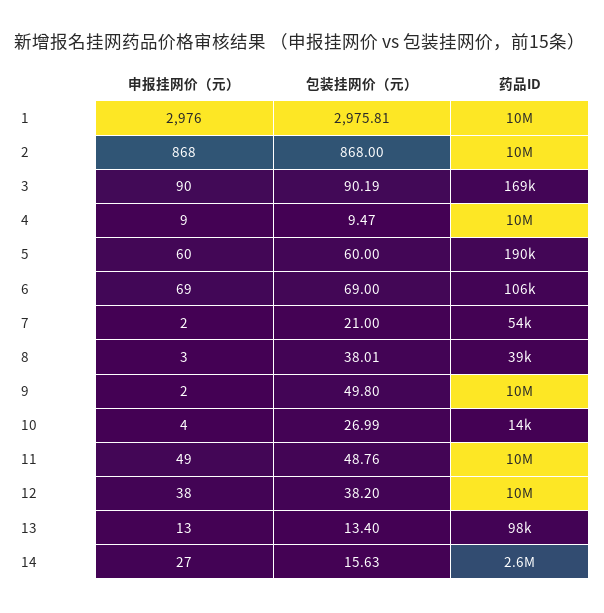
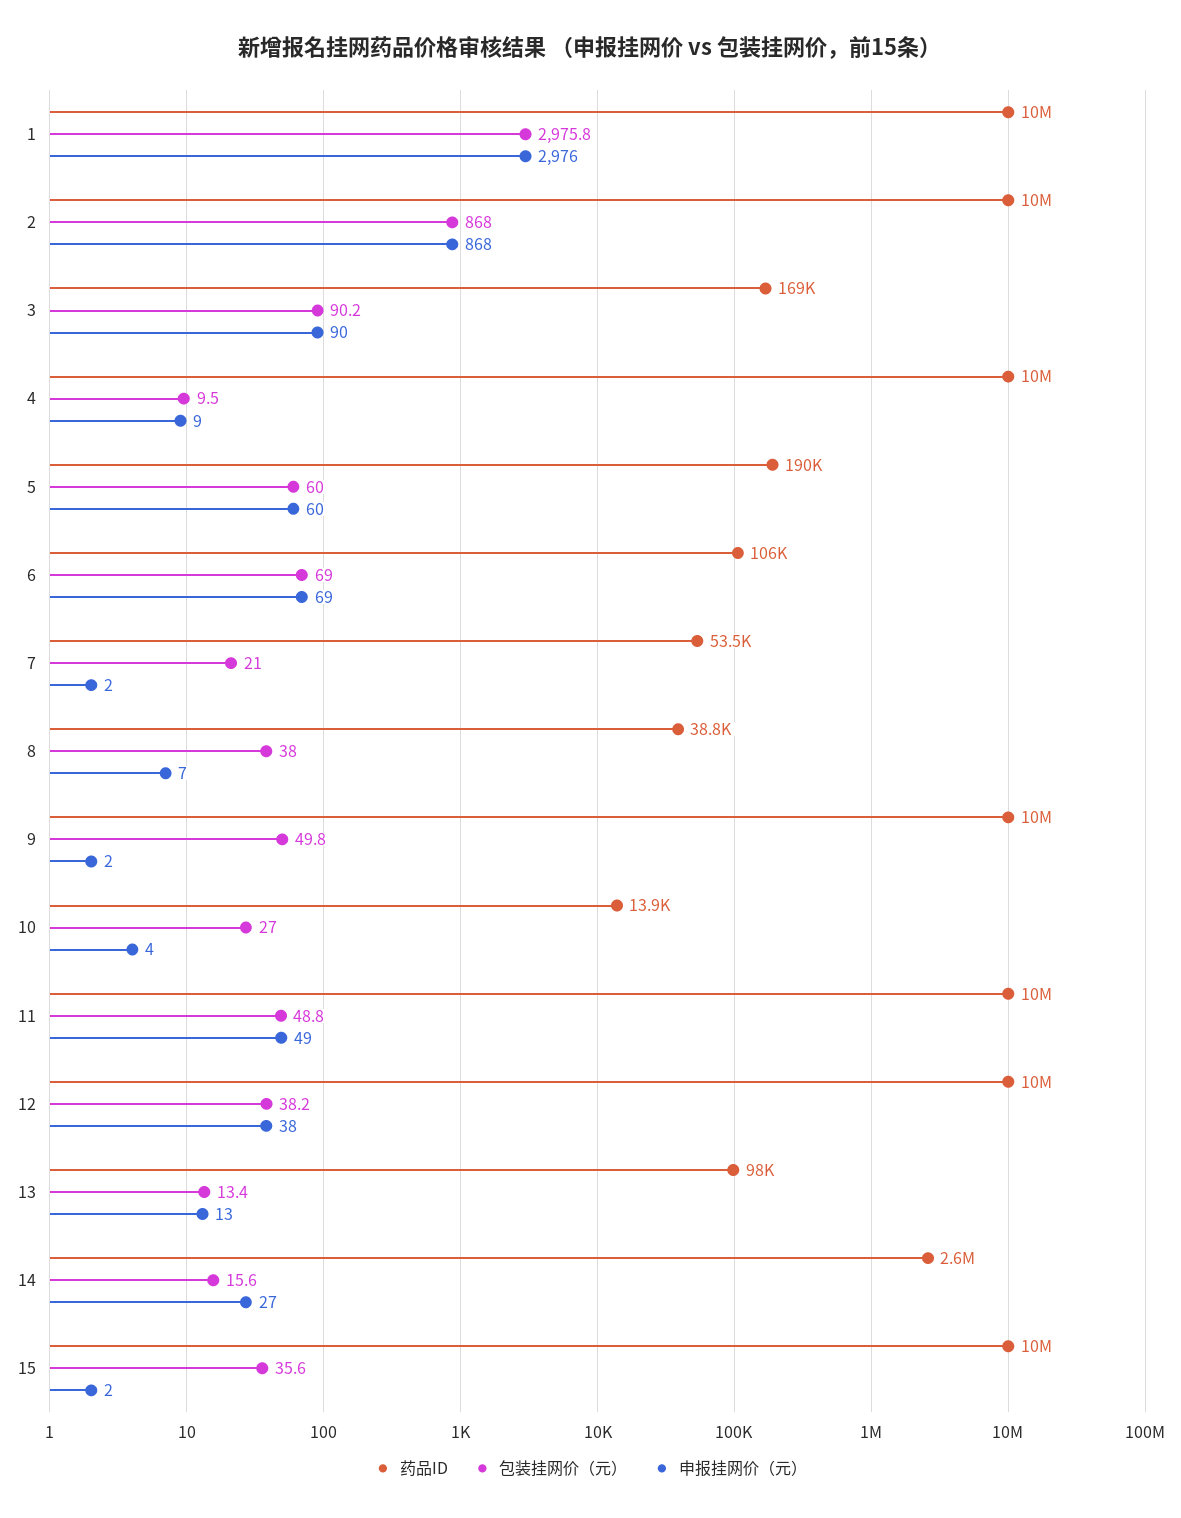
  {
    "申报挂网价（元）": {
      "1": 2976,
      "2": 868,
      "3": 90,
      "4": 9,
      "5": 60,
      "6": 69,
      "7": 2,
-     "8": 3,
+     "8": 7,
      "9": 2,
      "10": 4,
      "11": 49,
      "12": 38,
      "13": 13,
-     "14": 27
+     "14": 27,
+     "15": 2
    },
    "包装挂网价（元）": {
      "1": 2975.81,
      "2": 868,
      "3": 90.19,
      "4": 9.47,
      "5": 60,
      "6": 69,
      "7": 21,
      "8": 38.01,
      "9": 49.8,
      "10": 26.99,
      "11": 48.76,
      "12": 38.2,
      "13": 13.4,
-     "14": 15.63
+     "14": 15.63,
+     "15": 35.6
    },
    "药品ID": {
      "1": 10000000,
      "2": 10000000,
      "3": 169000,
      "4": 10000000,
      "5": 190000,
      "6": 106000,
      "7": 53500,
      "8": 38800,
      "9": 10000000,
      "10": 13900,
      "11": 10000000,
      "12": 10000000,
      "13": 98000,
-     "14": 2600000
+     "14": 2600000,
+     "15": 10000000
    }
  }

